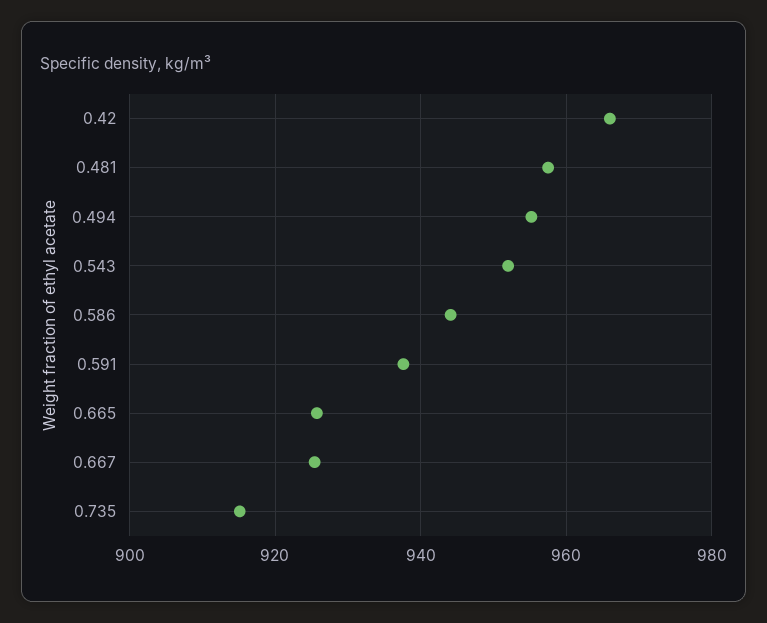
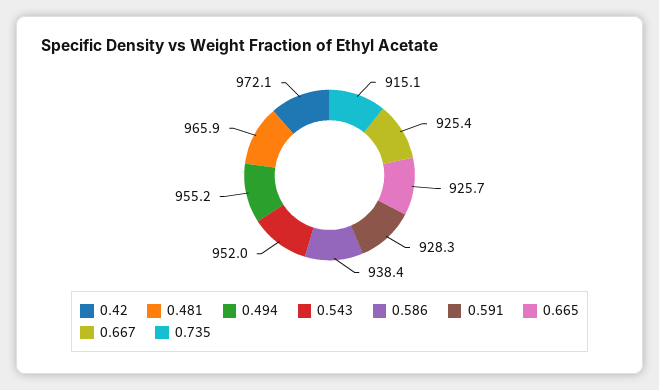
  {
-   "0.42": 966,
+   "0.42": 972.1,
-   "0.481": 958,
+   "0.481": 965.9,
    "0.494": 955.2,
    "0.543": 952,
-   "0.586": 944,
+   "0.586": 938.4,
-   "0.591": 938,
+   "0.591": 928.3,
    "0.665": 925.7,
    "0.667": 925.4,
    "0.735": 915.1
  }

